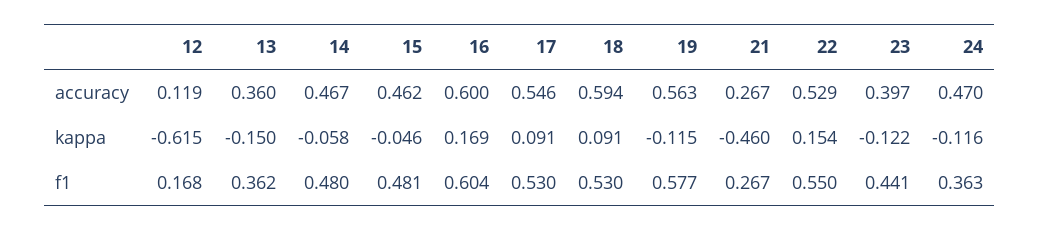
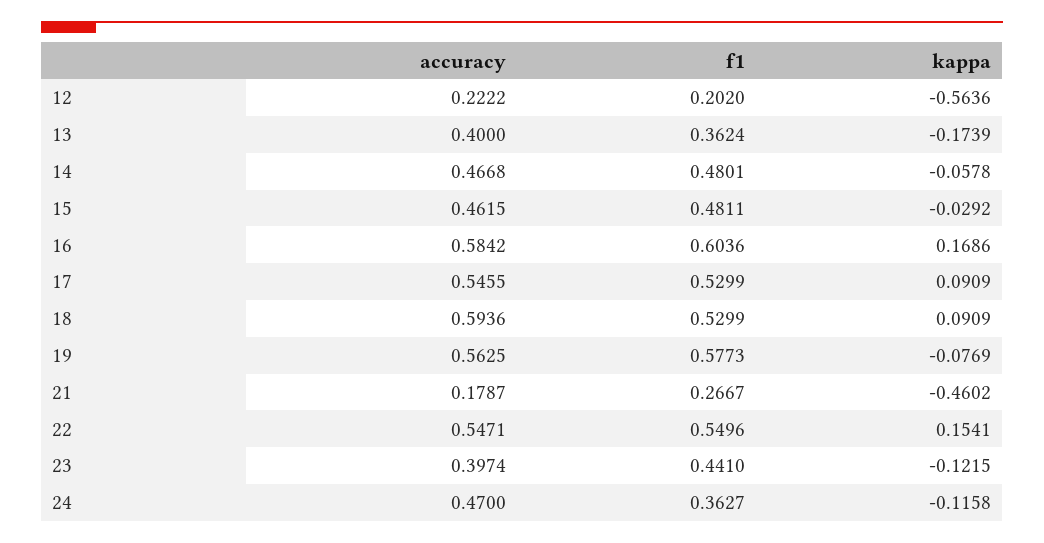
  {
    "12": {
-     "accuracy": 0.119,
+     "accuracy": 0.2222,
-     "kappa": -0.615,
+     "kappa": -0.5636,
-     "f1": 0.168
+     "f1": 0.202
    },
    "13": {
-     "accuracy": 0.36,
+     "accuracy": 0.4,
-     "kappa": -0.15,
+     "kappa": -0.1739,
      "f1": 0.3624
    },
    "14": {
      "accuracy": 0.4668,
      "kappa": -0.0578,
      "f1": 0.4801
    },
    "15": {
      "accuracy": 0.4615,
-     "kappa": -0.046,
+     "kappa": -0.0292,
      "f1": 0.4811
    },
    "16": {
-     "accuracy": 0.6,
+     "accuracy": 0.5842,
      "kappa": 0.1686,
      "f1": 0.6036
    },
    "17": {
      "accuracy": 0.5455,
      "kappa": 0.0909,
      "f1": 0.5299
    },
    "18": {
      "accuracy": 0.5936,
      "kappa": 0.0909,
      "f1": 0.5299
    },
    "19": {
      "accuracy": 0.5625,
-     "kappa": -0.115,
+     "kappa": -0.0769,
      "f1": 0.5773
    },
    "21": {
-     "accuracy": 0.267,
+     "accuracy": 0.1787,
      "kappa": -0.4602,
      "f1": 0.2667
    },
    "22": {
-     "accuracy": 0.529,
+     "accuracy": 0.5471,
      "kappa": 0.1541,
      "f1": 0.5496
    },
    "23": {
      "accuracy": 0.3974,
      "kappa": -0.1215,
      "f1": 0.441
    },
    "24": {
      "accuracy": 0.47,
      "kappa": -0.1158,
      "f1": 0.3627
    }
  }

